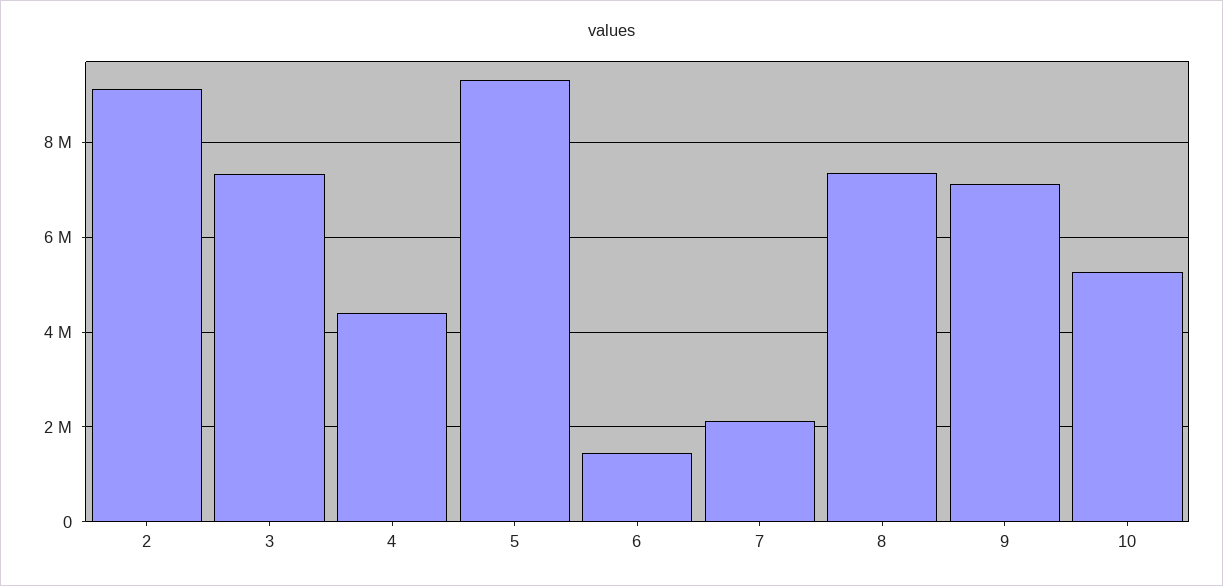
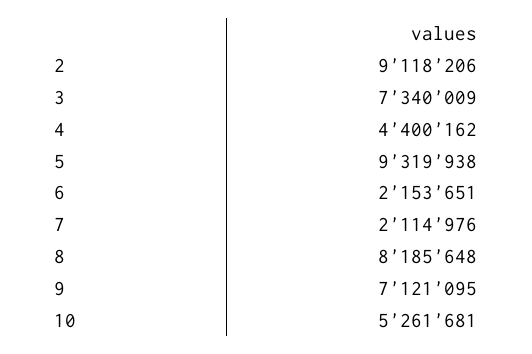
  {
    "2": 9118206,
    "3": 7340009,
    "4": 4400162,
    "5": 9319938,
-   "6": 1400000,
+   "6": 2153651,
    "7": 2114976,
-   "8": 7400000,
+   "8": 8185648,
    "9": 7121095,
    "10": 5261681
  }

